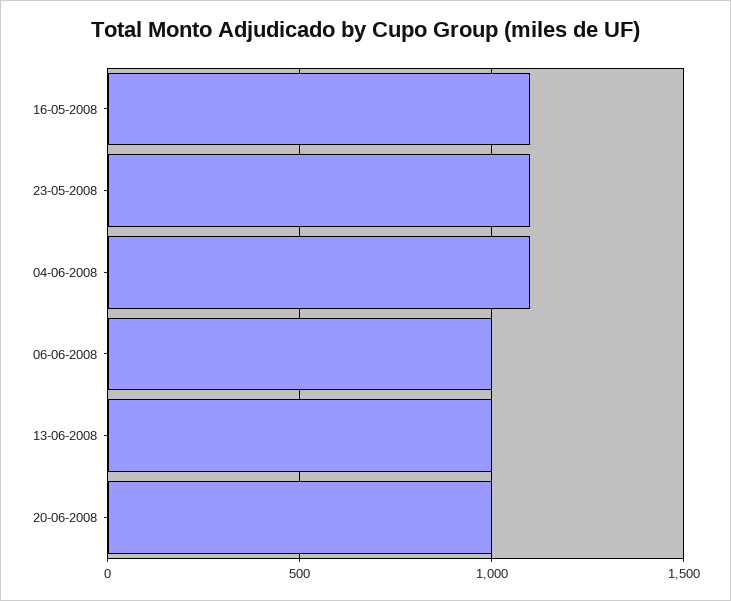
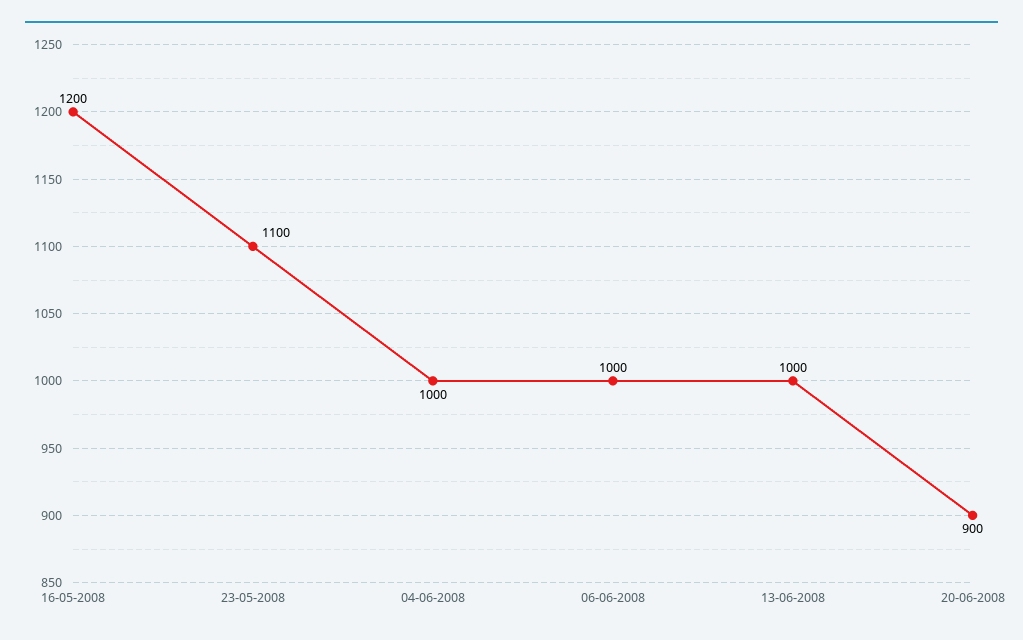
  {
-   "16-05-2008": 1100,
+   "16-05-2008": 1200,
    "23-05-2008": 1100,
-   "04-06-2008": 1100,
+   "04-06-2008": 1000,
    "06-06-2008": 1000,
    "13-06-2008": 1000,
-   "20-06-2008": 1000
+   "20-06-2008": 900
  }

